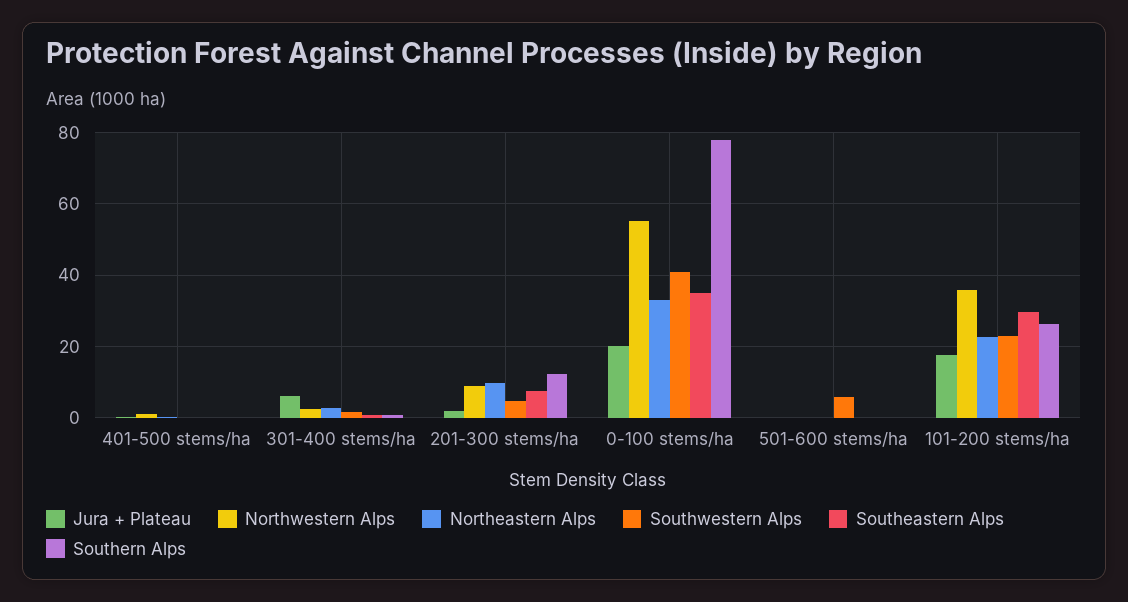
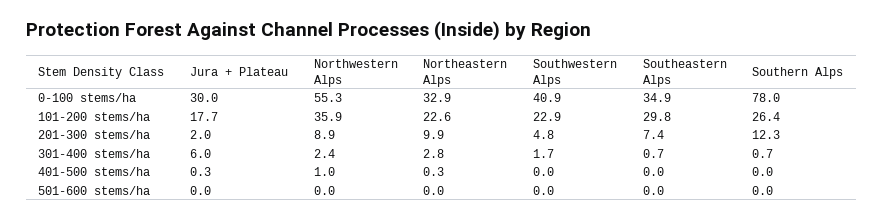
  {
    "Jura + Plateau": {
      "401-500 stems/ha": 0.3,
      "301-400 stems/ha": 6,
      "201-300 stems/ha": 2,
-     "0-100 stems/ha": 20,
+     "0-100 stems/ha": 30,
      "501-600 stems/ha": 0,
      "101-200 stems/ha": 17.7
    },
    "Northwestern Alps": {
      "401-500 stems/ha": 1,
      "301-400 stems/ha": 2.4,
      "201-300 stems/ha": 8.9,
      "0-100 stems/ha": 55.3,
      "501-600 stems/ha": 0,
      "101-200 stems/ha": 35.9
    },
    "Northeastern Alps": {
      "401-500 stems/ha": 0.3,
      "301-400 stems/ha": 2.8,
      "201-300 stems/ha": 9.9,
      "0-100 stems/ha": 32.9,
      "501-600 stems/ha": 0,
      "101-200 stems/ha": 22.6
    },
    "Southwestern Alps": {
      "401-500 stems/ha": 0,
      "301-400 stems/ha": 1.7,
      "201-300 stems/ha": 4.8,
      "0-100 stems/ha": 40.9,
-     "501-600 stems/ha": 6,
+     "501-600 stems/ha": 0,
      "101-200 stems/ha": 22.9
    },
    "Southeastern Alps": {
      "401-500 stems/ha": 0,
      "301-400 stems/ha": 0.7,
      "201-300 stems/ha": 7.4,
      "0-100 stems/ha": 34.9,
      "501-600 stems/ha": 0,
      "101-200 stems/ha": 29.8
    },
    "Southern Alps": {
      "401-500 stems/ha": 0,
      "301-400 stems/ha": 0.7,
      "201-300 stems/ha": 12.3,
      "0-100 stems/ha": 78,
      "501-600 stems/ha": 0,
      "101-200 stems/ha": 26.4
    }
  }

